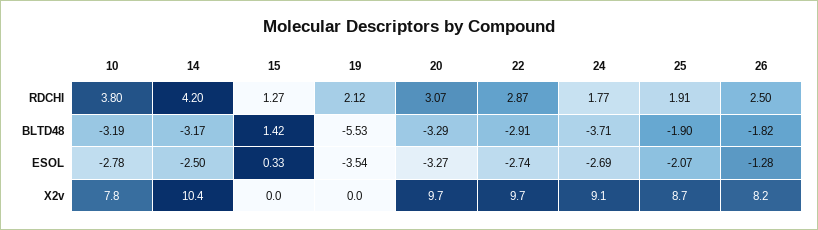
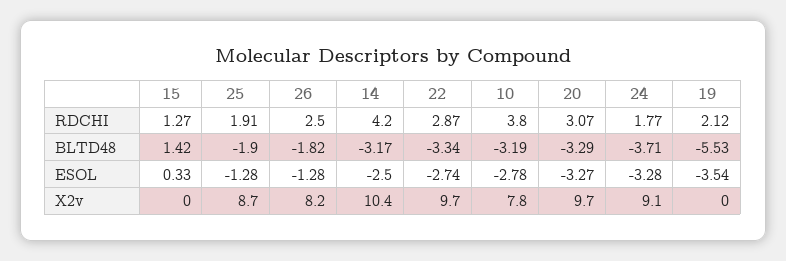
  {
    "10": {
      "RDCHI": 3.8,
      "BLTD48": -3.19,
      "ESOL": -2.78,
      "X2v": 7.8
    },
    "14": {
      "RDCHI": 4.2,
      "BLTD48": -3.17,
      "ESOL": -2.5,
      "X2v": 10.4
    },
    "15": {
      "RDCHI": 1.27,
      "BLTD48": 1.42,
      "ESOL": 0.33,
      "X2v": 0
    },
    "19": {
      "RDCHI": 2.12,
      "BLTD48": -5.53,
      "ESOL": -3.54,
      "X2v": 0
    },
    "20": {
      "RDCHI": 3.07,
      "BLTD48": -3.29,
      "ESOL": -3.27,
      "X2v": 9.7
    },
    "22": {
      "RDCHI": 2.87,
-     "BLTD48": -2.91,
+     "BLTD48": -3.34,
      "ESOL": -2.74,
      "X2v": 9.7
    },
    "24": {
      "RDCHI": 1.77,
      "BLTD48": -3.71,
-     "ESOL": -2.69,
+     "ESOL": -3.28,
      "X2v": 9.1
    },
    "25": {
      "RDCHI": 1.91,
      "BLTD48": -1.9,
-     "ESOL": -2.07,
+     "ESOL": -1.28,
      "X2v": 8.7
    },
    "26": {
      "RDCHI": 2.5,
      "BLTD48": -1.82,
      "ESOL": -1.28,
      "X2v": 8.2
    }
  }

